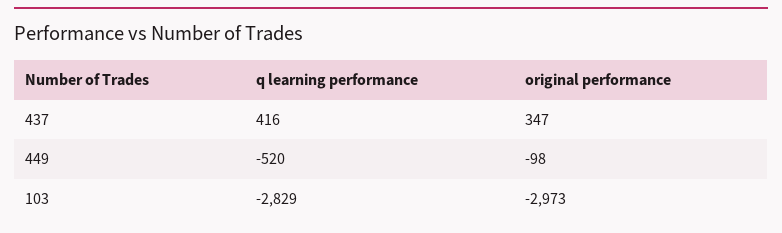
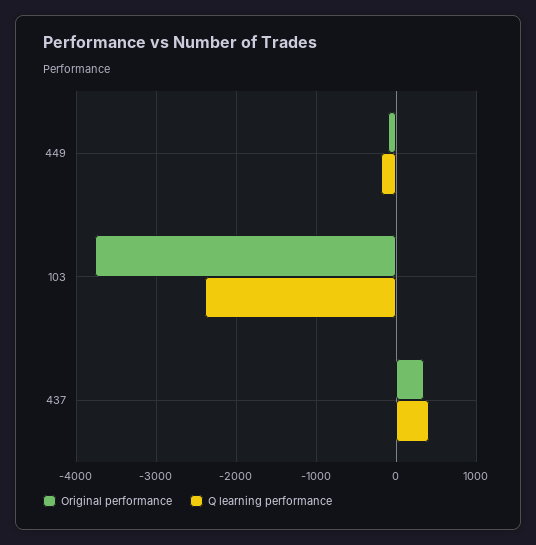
  {
    "q learning performance": {
      "437": 416,
-     "449": -520,
+     "449": -200,
-     "103": -2829
+     "103": -2400
    },
    "original performance": {
      "437": 347,
      "449": -98,
-     "103": -2973
+     "103": -3800
    }
  }

